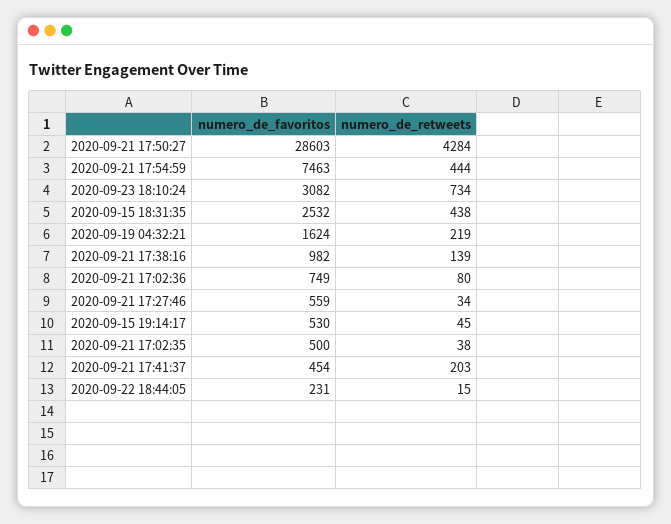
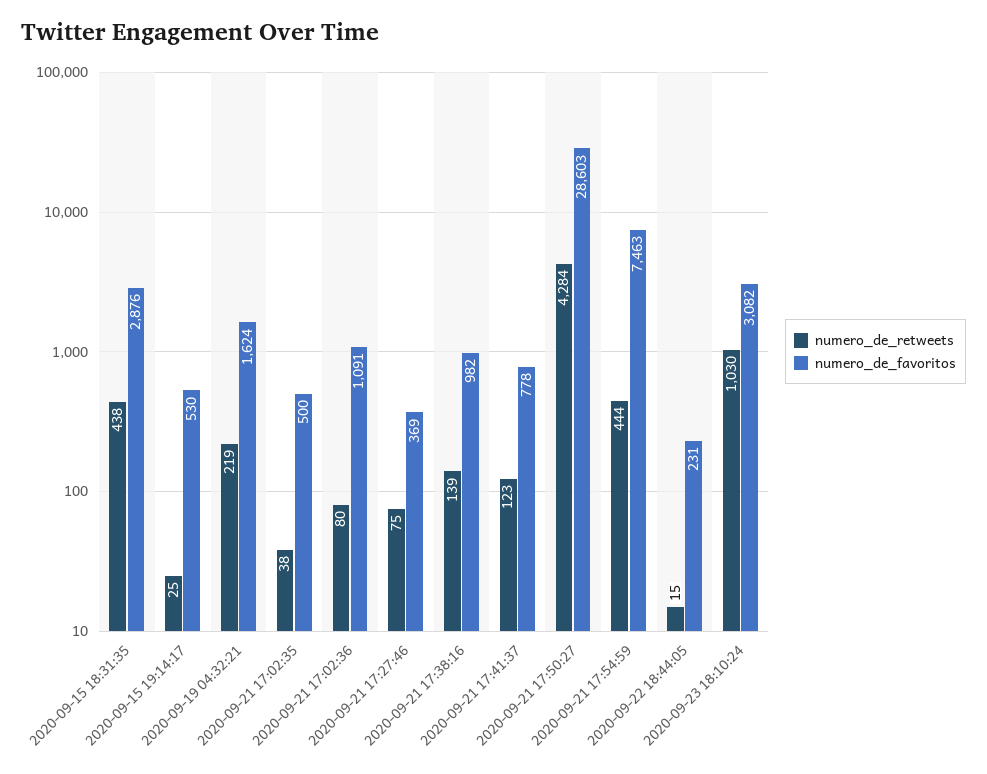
  {
    "numero_de_favoritos": {
      "2020-09-21 17:50:27": 28603,
      "2020-09-21 17:54:59": 7463,
      "2020-09-23 18:10:24": 3082,
-     "2020-09-15 18:31:35": 2532,
+     "2020-09-15 18:31:35": 2876,
      "2020-09-19 04:32:21": 1624,
      "2020-09-21 17:38:16": 982,
-     "2020-09-21 17:02:36": 749,
+     "2020-09-21 17:02:36": 1091,
-     "2020-09-21 17:27:46": 559,
+     "2020-09-21 17:27:46": 369,
      "2020-09-15 19:14:17": 530,
      "2020-09-21 17:02:35": 500,
-     "2020-09-21 17:41:37": 454,
+     "2020-09-21 17:41:37": 778,
      "2020-09-22 18:44:05": 231
    },
    "numero_de_retweets": {
      "2020-09-21 17:50:27": 4284,
      "2020-09-21 17:54:59": 444,
-     "2020-09-23 18:10:24": 734,
+     "2020-09-23 18:10:24": 1030,
      "2020-09-15 18:31:35": 438,
      "2020-09-19 04:32:21": 219,
      "2020-09-21 17:38:16": 139,
      "2020-09-21 17:02:36": 80,
-     "2020-09-21 17:27:46": 34,
+     "2020-09-21 17:27:46": 75,
-     "2020-09-15 19:14:17": 45,
+     "2020-09-15 19:14:17": 25,
      "2020-09-21 17:02:35": 38,
-     "2020-09-21 17:41:37": 203,
+     "2020-09-21 17:41:37": 123,
      "2020-09-22 18:44:05": 15
    }
  }

